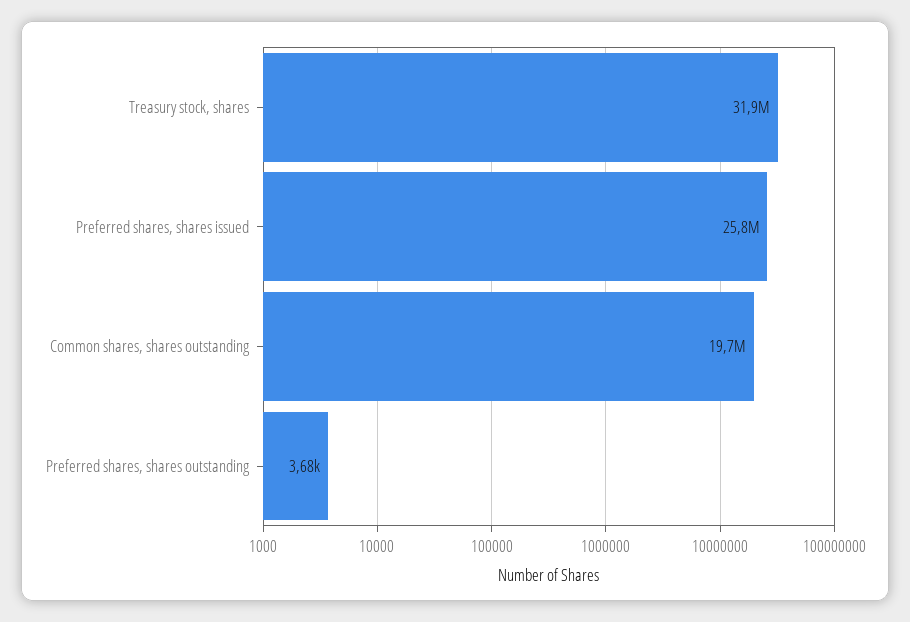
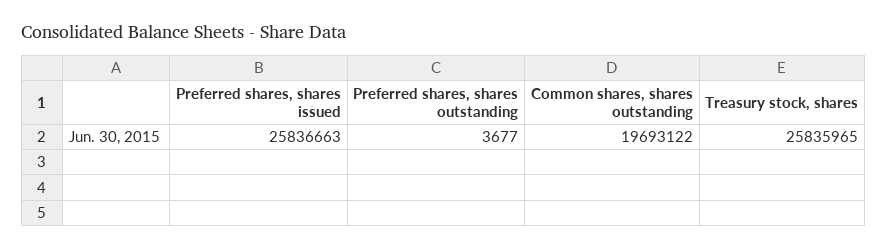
  {
-   "Treasury stock, shares": 31900000,
+   "Treasury stock, shares": 25835965,
    "Preferred shares, shares issued": 25836663,
    "Common shares, shares outstanding": 19693122,
    "Preferred shares, shares outstanding": 3677
  }

